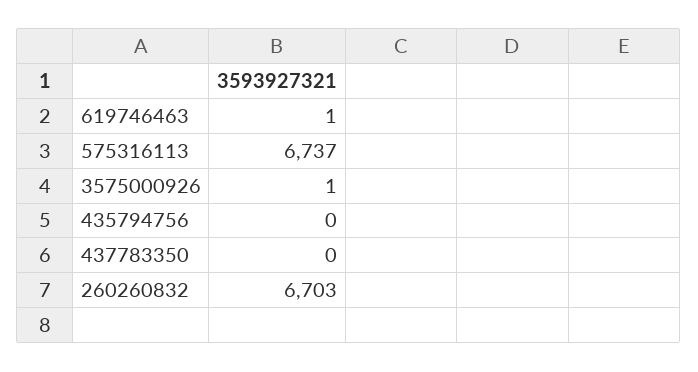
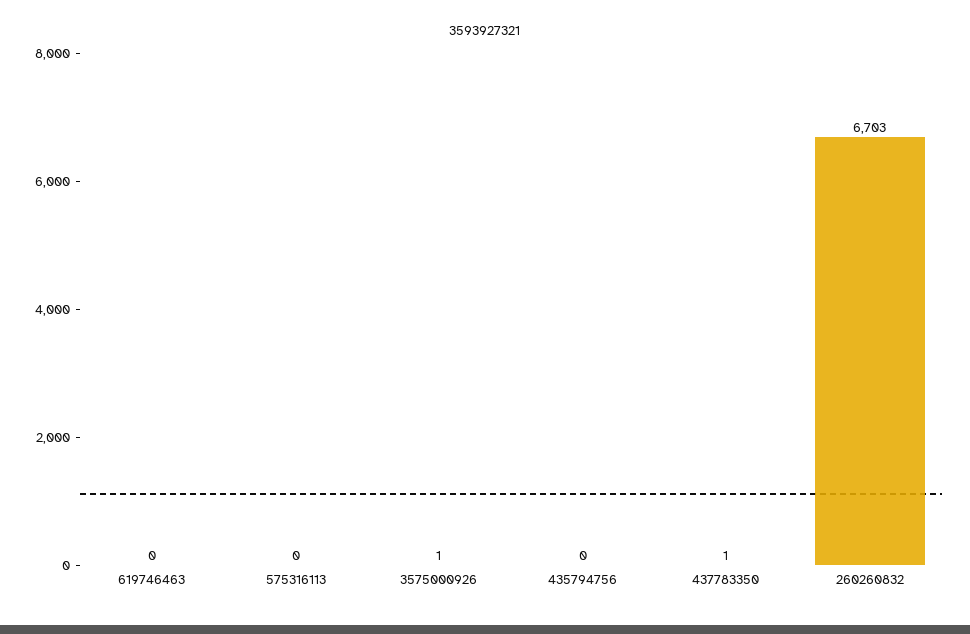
  {
-   "619746463": 1,
+   "619746463": 0,
-   "575316113": 6737,
+   "575316113": 0,
    "3575000926": 1,
    "435794756": 0,
-   "437783350": 0,
+   "437783350": 1,
    "260260832": 6703
  }

